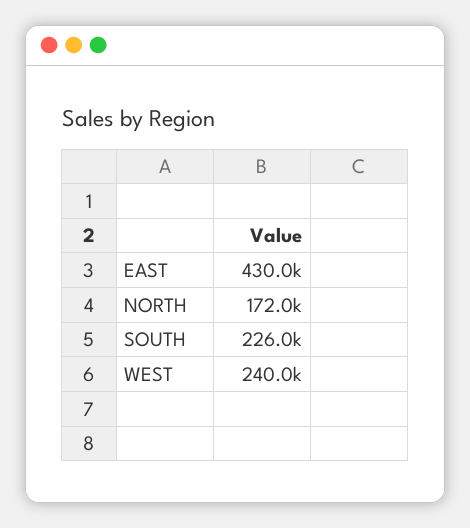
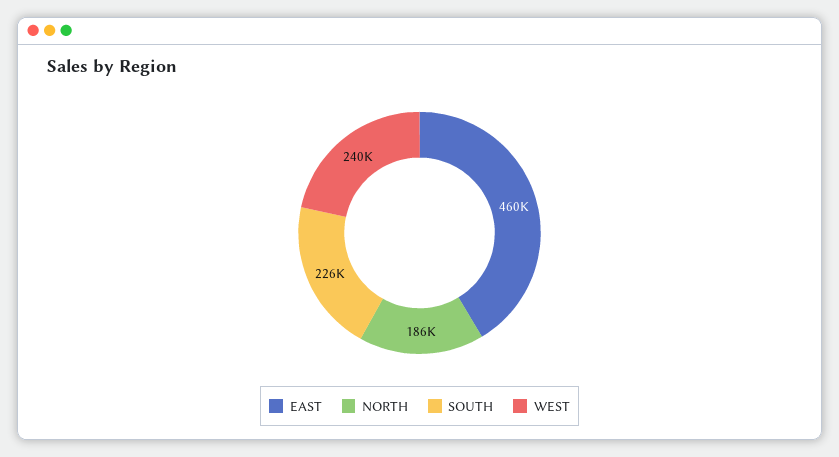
  {
-   "EAST": 430000,
+   "EAST": 460000,
-   "NORTH": 172000,
+   "NORTH": 186000,
    "SOUTH": 226000,
    "WEST": 240000
  }

